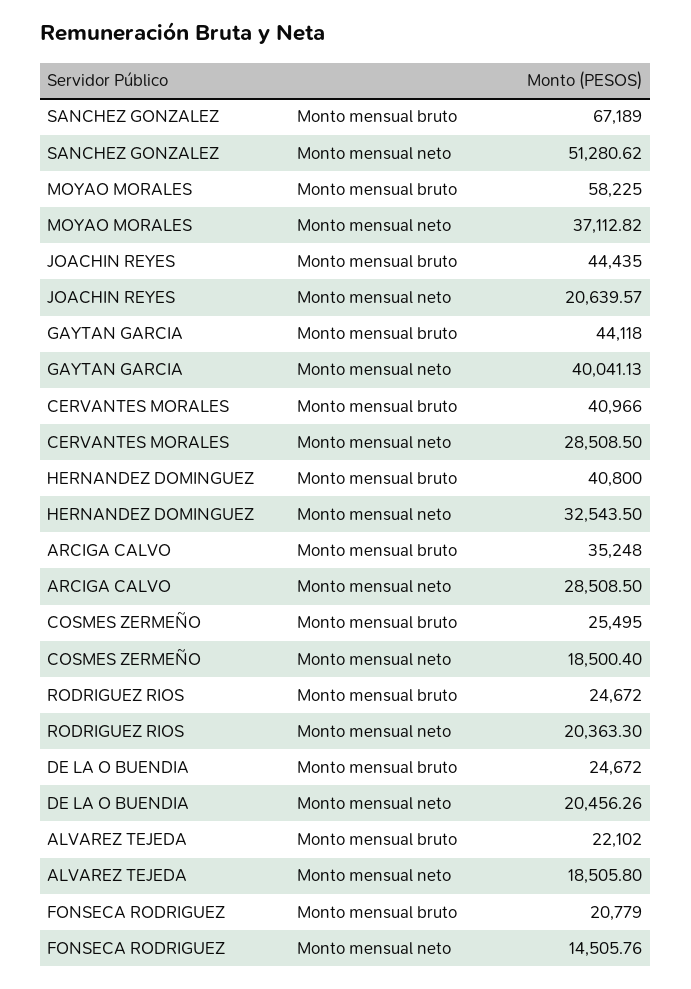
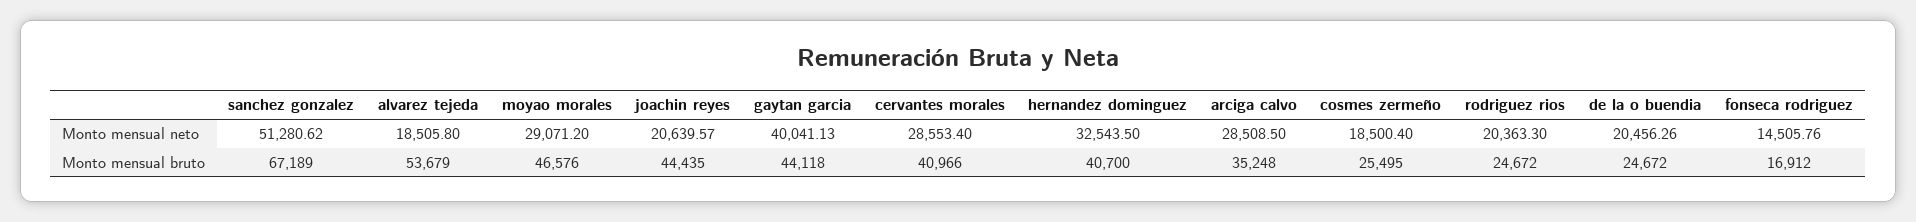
  {
    "SANCHEZ GONZALEZ": {
      "Monto mensual bruto": 67189,
      "Monto mensual neto": 51280.62
    },
    "MOYAO MORALES": {
-     "Monto mensual bruto": 58225,
+     "Monto mensual bruto": 46576,
-     "Monto mensual neto": 37112.82
+     "Monto mensual neto": 29071.2
    },
    "JOACHIN REYES": {
      "Monto mensual bruto": 44435,
      "Monto mensual neto": 20639.57
    },
    "GAYTAN GARCIA": {
      "Monto mensual bruto": 44118,
      "Monto mensual neto": 40041.13
    },
    "CERVANTES MORALES": {
      "Monto mensual bruto": 40966,
-     "Monto mensual neto": 28508.5
+     "Monto mensual neto": 28553.4
    },
    "HERNANDEZ DOMINGUEZ": {
-     "Monto mensual bruto": 40800,
+     "Monto mensual bruto": 40700,
      "Monto mensual neto": 32543.5
    },
    "ARCIGA CALVO": {
      "Monto mensual bruto": 35248,
      "Monto mensual neto": 28508.5
    },
    "COSMES ZERMEÑO": {
      "Monto mensual bruto": 25495,
      "Monto mensual neto": 18500.4
    },
    "RODRIGUEZ RIOS": {
      "Monto mensual bruto": 24672,
      "Monto mensual neto": 20363.3
    },
    "DE LA O BUENDIA": {
      "Monto mensual bruto": 24672,
      "Monto mensual neto": 20456.26
    },
    "ALVAREZ TEJEDA": {
-     "Monto mensual bruto": 22102,
+     "Monto mensual bruto": 53679,
      "Monto mensual neto": 18505.8
    },
    "FONSECA RODRIGUEZ": {
-     "Monto mensual bruto": 20779,
+     "Monto mensual bruto": 16912,
      "Monto mensual neto": 14505.76
    }
  }

